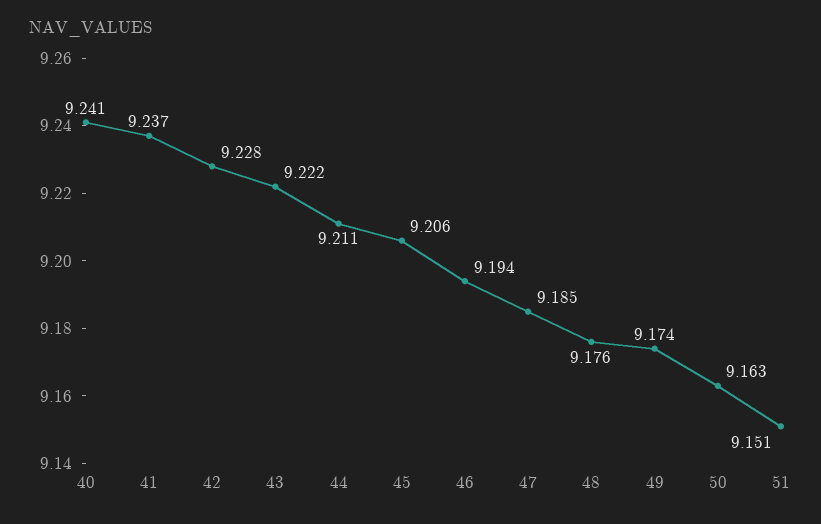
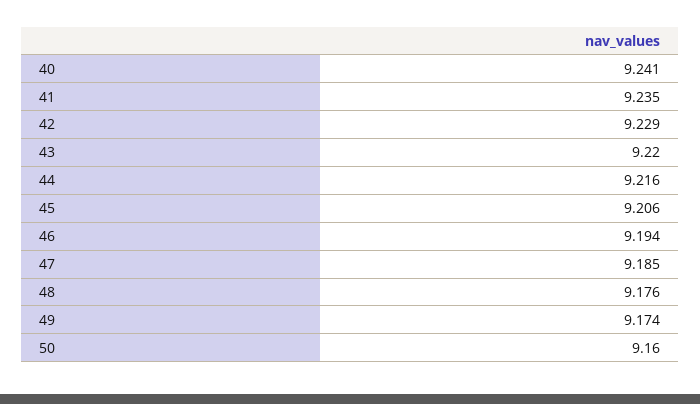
  {
    "40": 9.241,
-   "41": 9.237,
+   "41": 9.235,
-   "42": 9.228,
+   "42": 9.229,
-   "43": 9.222,
+   "43": 9.22,
-   "44": 9.211,
+   "44": 9.216,
    "45": 9.206,
    "46": 9.194,
    "47": 9.185,
    "48": 9.176,
    "49": 9.174,
-   "50": 9.163,
+   "50": 9.16
-   "51": 9.151
  }

